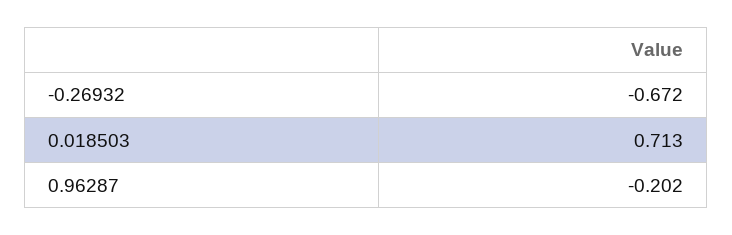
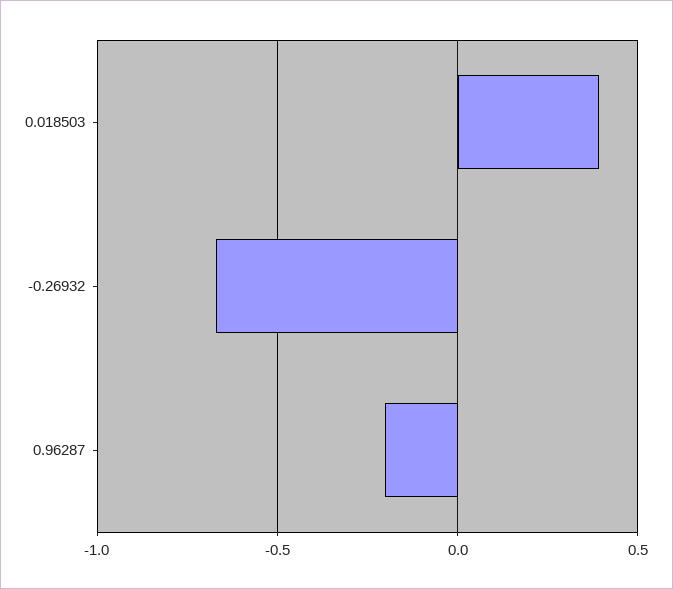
  {
    "-0.26932": -0.672,
-   "0.018503": 0.713,
+   "0.018503": 0.4,
    "0.96287": -0.202
  }

